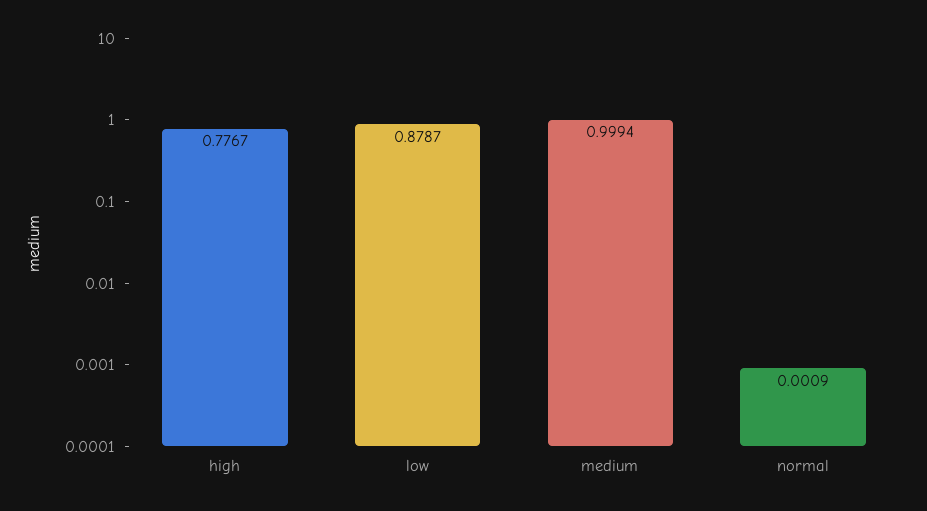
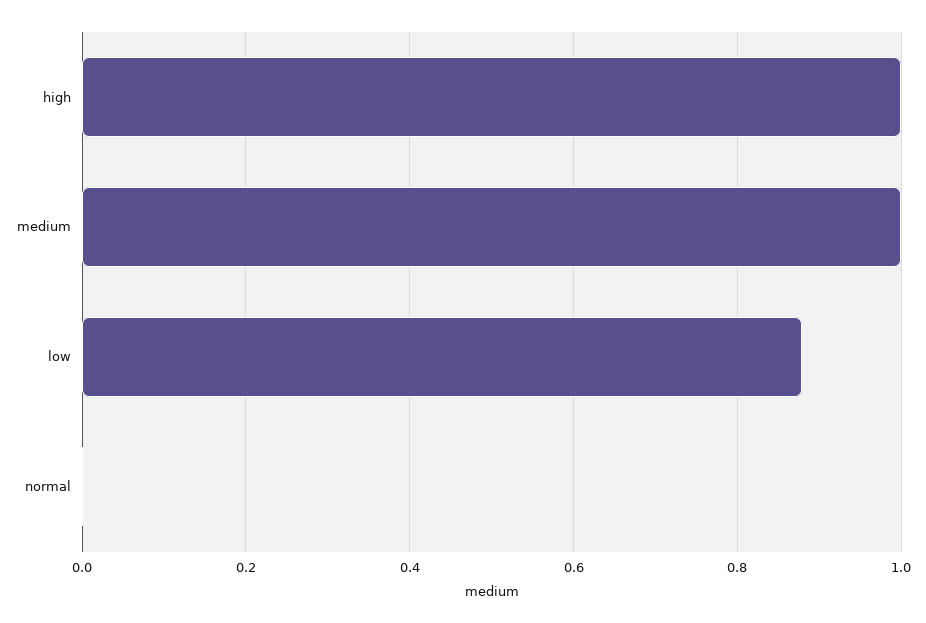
  {
-   "high": 0.7767,
+   "high": 1,
    "low": 0.8787,
    "medium": 0.9994,
    "normal": 0.0009
  }

